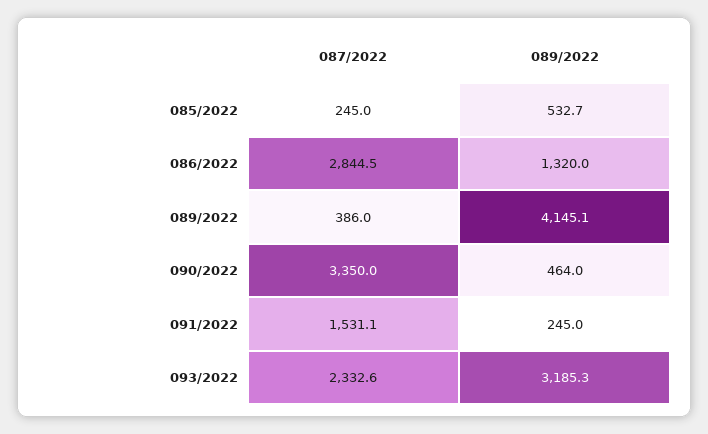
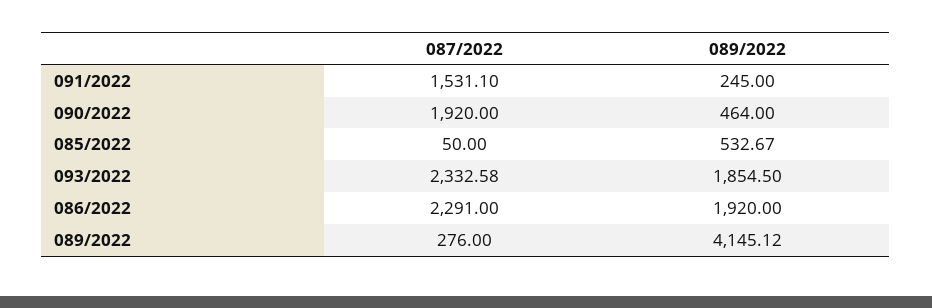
  {
    "087/2022": {
-     "085/2022": 245,
+     "085/2022": 50,
-     "086/2022": 2844.5,
+     "086/2022": 2291,
-     "089/2022": 386,
+     "089/2022": 276,
-     "090/2022": 3350,
+     "090/2022": 1920,
      "091/2022": 1531.1,
      "093/2022": 2332.58
    },
    "089/2022": {
      "085/2022": 532.67,
-     "086/2022": 1320,
+     "086/2022": 1920,
      "089/2022": 4145.12,
      "090/2022": 464,
      "091/2022": 245,
-     "093/2022": 3185.3
+     "093/2022": 1854.5
    }
  }

